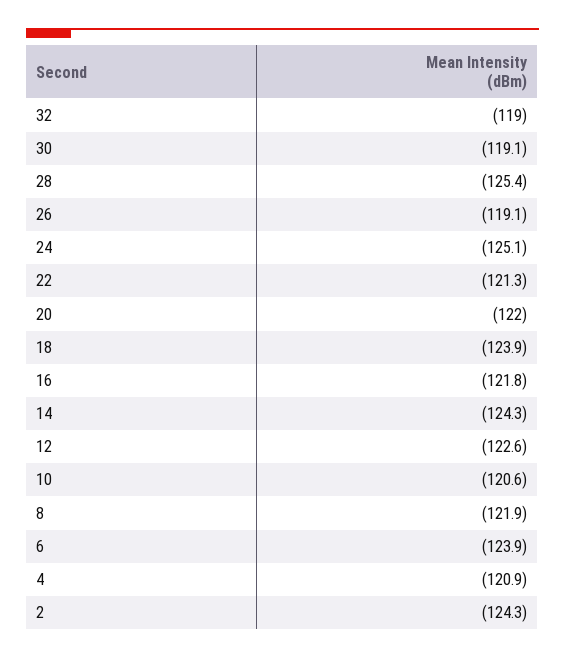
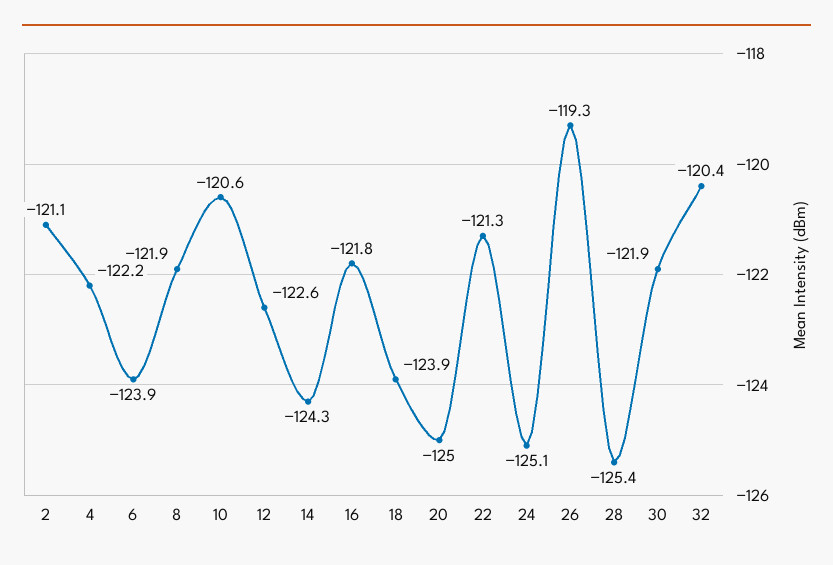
  {
-   "32": -119,
+   "32": -120.4,
-   "30": -119.1,
+   "30": -121.9,
    "28": -125.4,
-   "26": -119.1,
+   "26": -119.3,
    "24": -125.1,
    "22": -121.3,
-   "20": -122,
+   "20": -125,
    "18": -123.9,
    "16": -121.8,
    "14": -124.3,
    "12": -122.6,
    "10": -120.6,
    "8": -121.9,
    "6": -123.9,
-   "4": -120.9,
+   "4": -122.2,
-   "2": -124.3
+   "2": -121.1
  }

